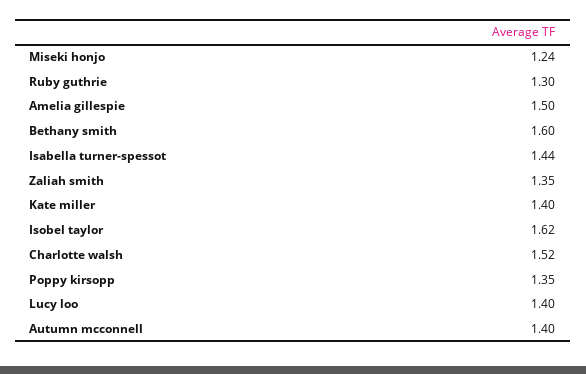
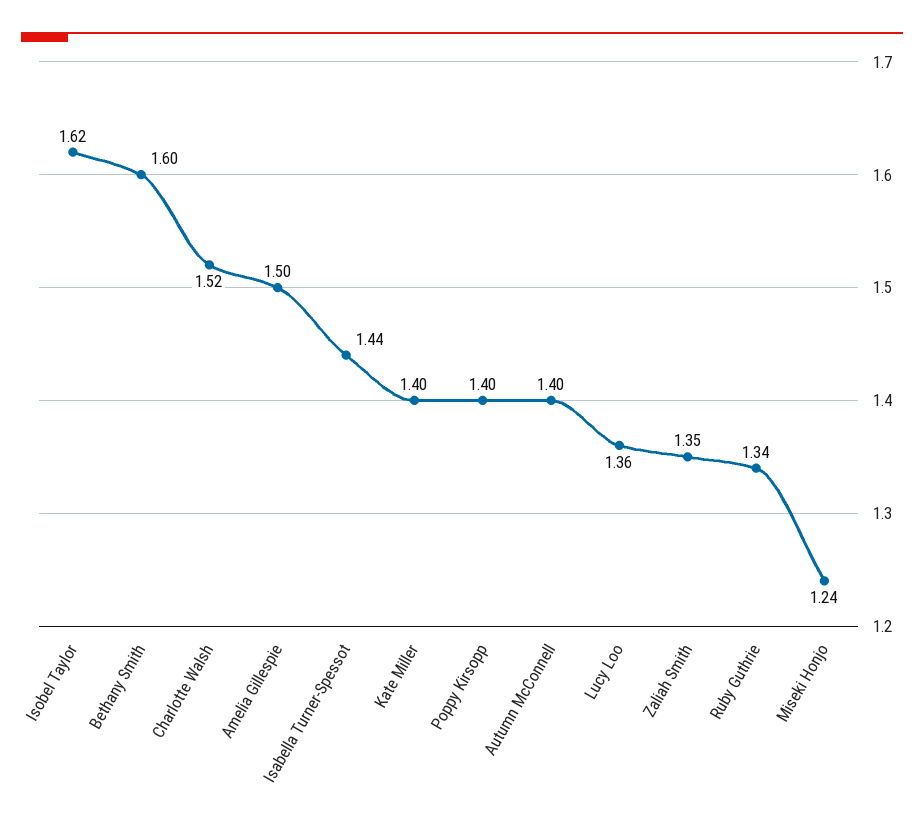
  {
    "Miseki honjo": 1.24,
-   "Ruby guthrie": 1.3,
+   "Ruby guthrie": 1.34,
    "Amelia gillespie": 1.5,
    "Bethany smith": 1.6,
    "Isabella turner-spessot": 1.44,
    "Zaliah smith": 1.35,
    "Kate miller": 1.4,
    "Isobel taylor": 1.62,
    "Charlotte walsh": 1.52,
-   "Poppy kirsopp": 1.35,
+   "Poppy kirsopp": 1.4,
-   "Lucy loo": 1.4,
+   "Lucy loo": 1.36,
    "Autumn mcconnell": 1.4
  }

